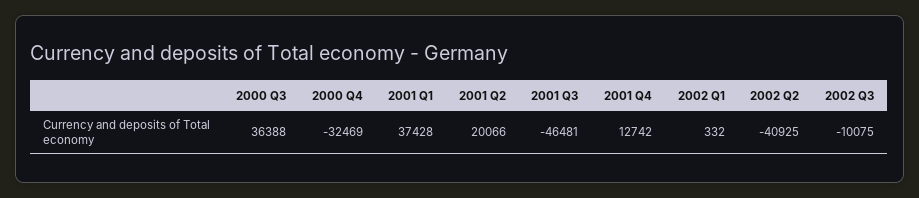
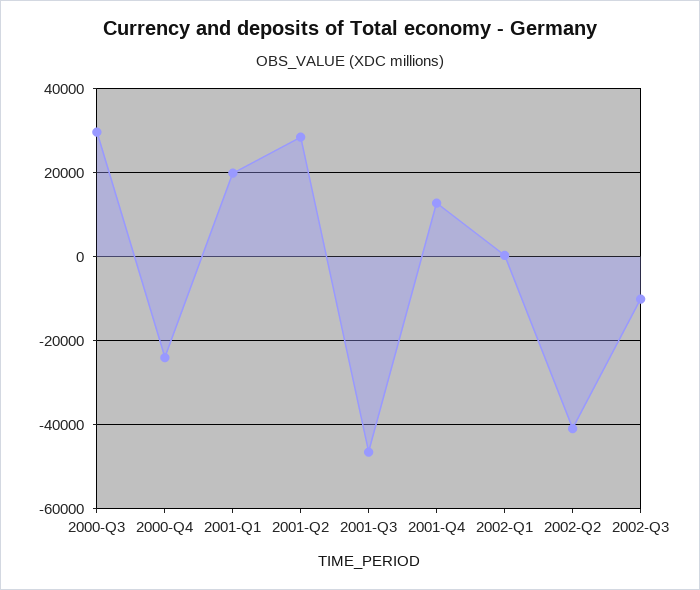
  {
-   "2000 Q3": 36388,
+   "2000 Q3": 30000,
-   "2000 Q4": -32469,
+   "2000 Q4": -24000,
-   "2001 Q1": 37428,
+   "2001 Q1": 20000,
-   "2001 Q2": 20066,
+   "2001 Q2": 28000,
    "2001 Q3": -46481,
    "2001 Q4": 12742,
    "2002 Q1": 332,
    "2002 Q2": -40925,
    "2002 Q3": -10075
  }

